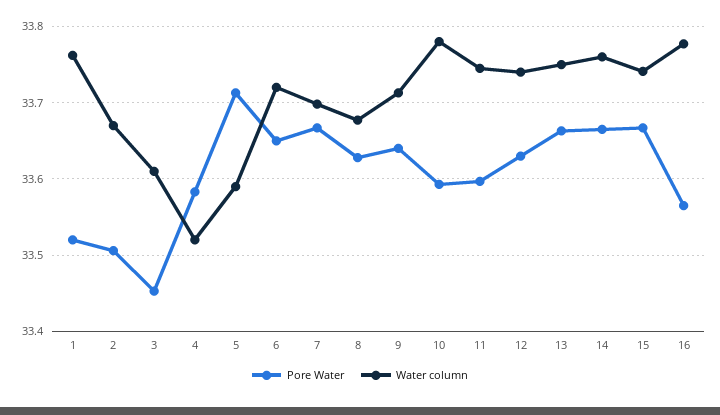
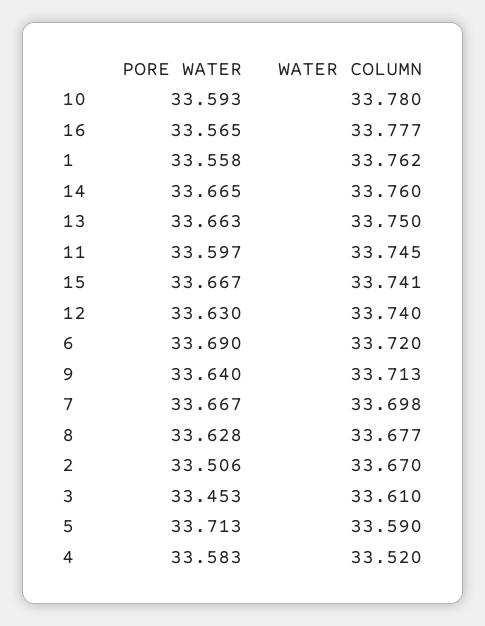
  {
    "Pore Water": {
-     "1": 33.52,
+     "1": 33.558,
      "2": 33.506,
      "3": 33.453,
      "4": 33.583,
      "5": 33.713,
-     "6": 33.65,
+     "6": 33.69,
      "7": 33.667,
      "8": 33.628,
      "9": 33.64,
      "10": 33.593,
      "11": 33.597,
      "12": 33.63,
      "13": 33.663,
      "14": 33.665,
      "15": 33.667,
      "16": 33.565
    },
    "Water column": {
      "1": 33.762,
      "2": 33.67,
      "3": 33.61,
      "4": 33.52,
      "5": 33.59,
      "6": 33.72,
      "7": 33.698,
      "8": 33.677,
      "9": 33.713,
      "10": 33.78,
      "11": 33.745,
      "12": 33.74,
      "13": 33.75,
      "14": 33.76,
      "15": 33.741,
      "16": 33.777
    }
  }

